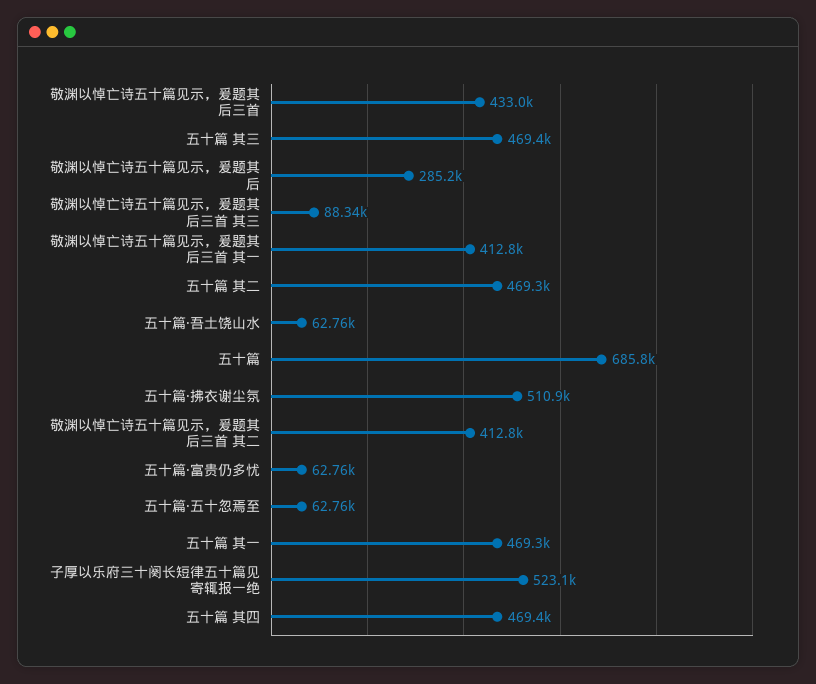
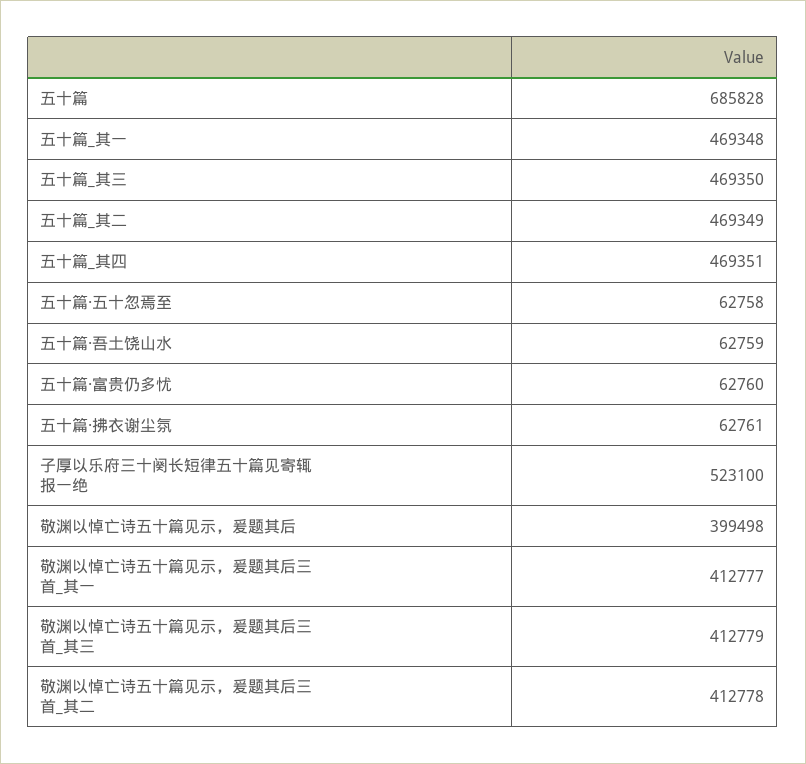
  {
-   "敬渊以悼亡诗五十篇见示，爰题其后三首": 433000,
    "五十篇 其三": 469350,
-   "敬渊以悼亡诗五十篇见示，爰题其后": 285200,
+   "敬渊以悼亡诗五十篇见示，爰题其后": 399498,
-   "敬渊以悼亡诗五十篇见示，爰题其后三首 其三": 88340,
+   "敬渊以悼亡诗五十篇见示，爰题其后三首 其三": 412779,
    "敬渊以悼亡诗五十篇见示，爰题其后三首 其一": 412777,
    "五十篇 其二": 469349,
    "五十篇·吾土饶山水": 62759,
    "五十篇": 685828,
-   "五十篇·拂衣谢尘氛": 510900,
+   "五十篇·拂衣谢尘氛": 62761,
    "敬渊以悼亡诗五十篇见示，爰题其后三首 其二": 412778,
    "五十篇·富贵仍多忧": 62760,
    "五十篇·五十忽焉至": 62758,
    "五十篇 其一": 469348,
    "子厚以乐府三十阕长短律五十篇见寄辄报一绝": 523100,
    "五十篇 其四": 469351
  }

